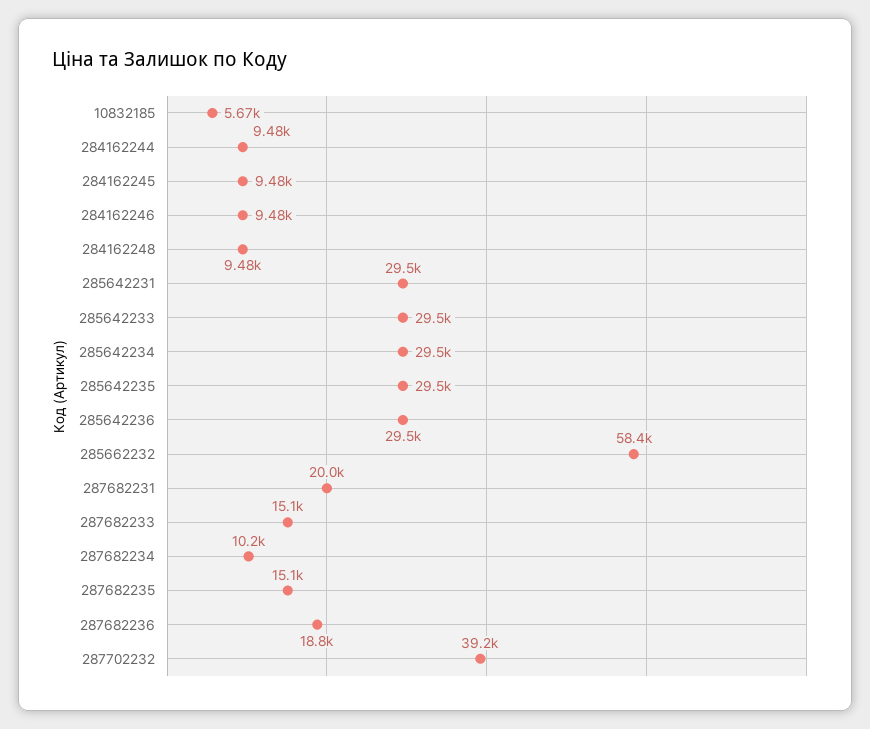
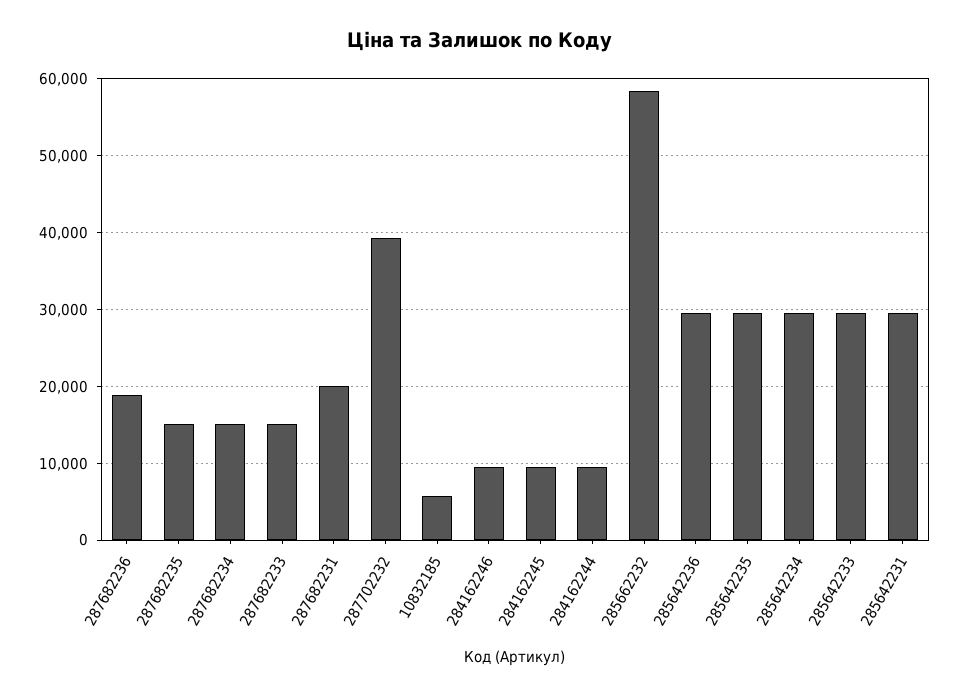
  {
    "10832185": 5670,
    "284162244": 9480,
    "284162245": 9480,
    "284162246": 9480,
-   "284162248": 9480,
    "285642231": 29500,
    "285642233": 29500,
    "285642234": 29500,
    "285642235": 29500,
    "285642236": 29500,
    "285662232": 58400,
    "287682231": 20000,
    "287682233": 15100,
-   "287682234": 10200,
+   "287682234": 15000,
    "287682235": 15100,
    "287682236": 18800,
    "287702232": 39200
  }

